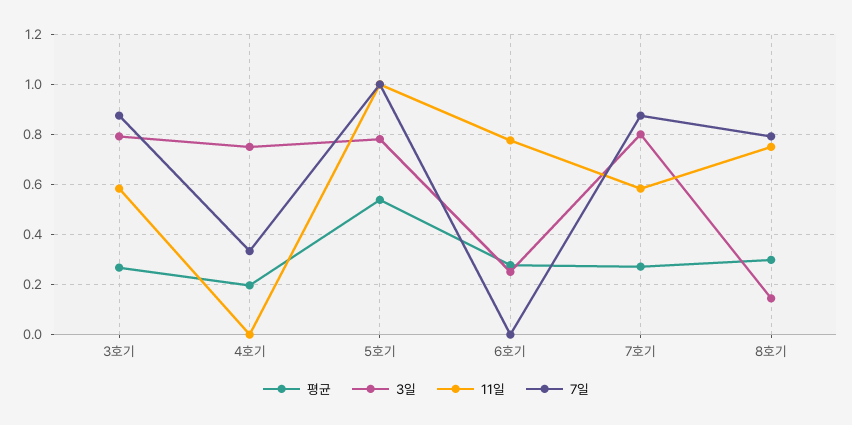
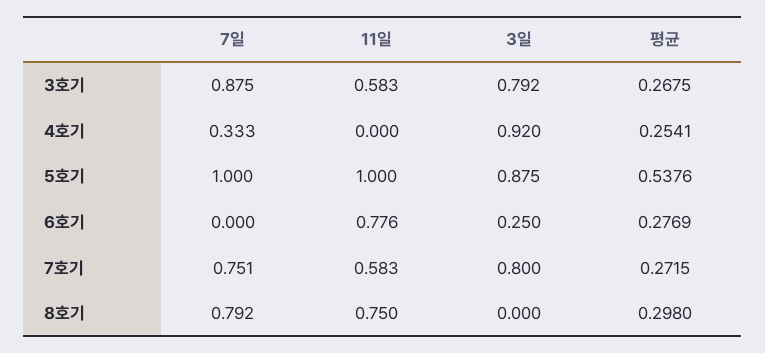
  {
    "평균": {
      "3호기": 0.2675,
-     "4호기": 0.2,
+     "4호기": 0.2541,
      "5호기": 0.5376,
      "6호기": 0.2769,
      "7호기": 0.2715,
      "8호기": 0.298
    },
    "3일": {
      "3호기": 0.792,
-     "4호기": 0.75,
+     "4호기": 0.92,
-     "5호기": 0.775,
+     "5호기": 0.875,
      "6호기": 0.25,
      "7호기": 0.8,
-     "8호기": 0.15
+     "8호기": 0
    },
    "11일": {
      "3호기": 0.583,
      "4호기": 0,
      "5호기": 1,
      "6호기": 0.776,
      "7호기": 0.583,
      "8호기": 0.75
    },
    "7일": {
      "3호기": 0.875,
      "4호기": 0.333,
      "5호기": 1,
      "6호기": 0,
-     "7호기": 0.875,
+     "7호기": 0.751,
      "8호기": 0.792
    }
  }

